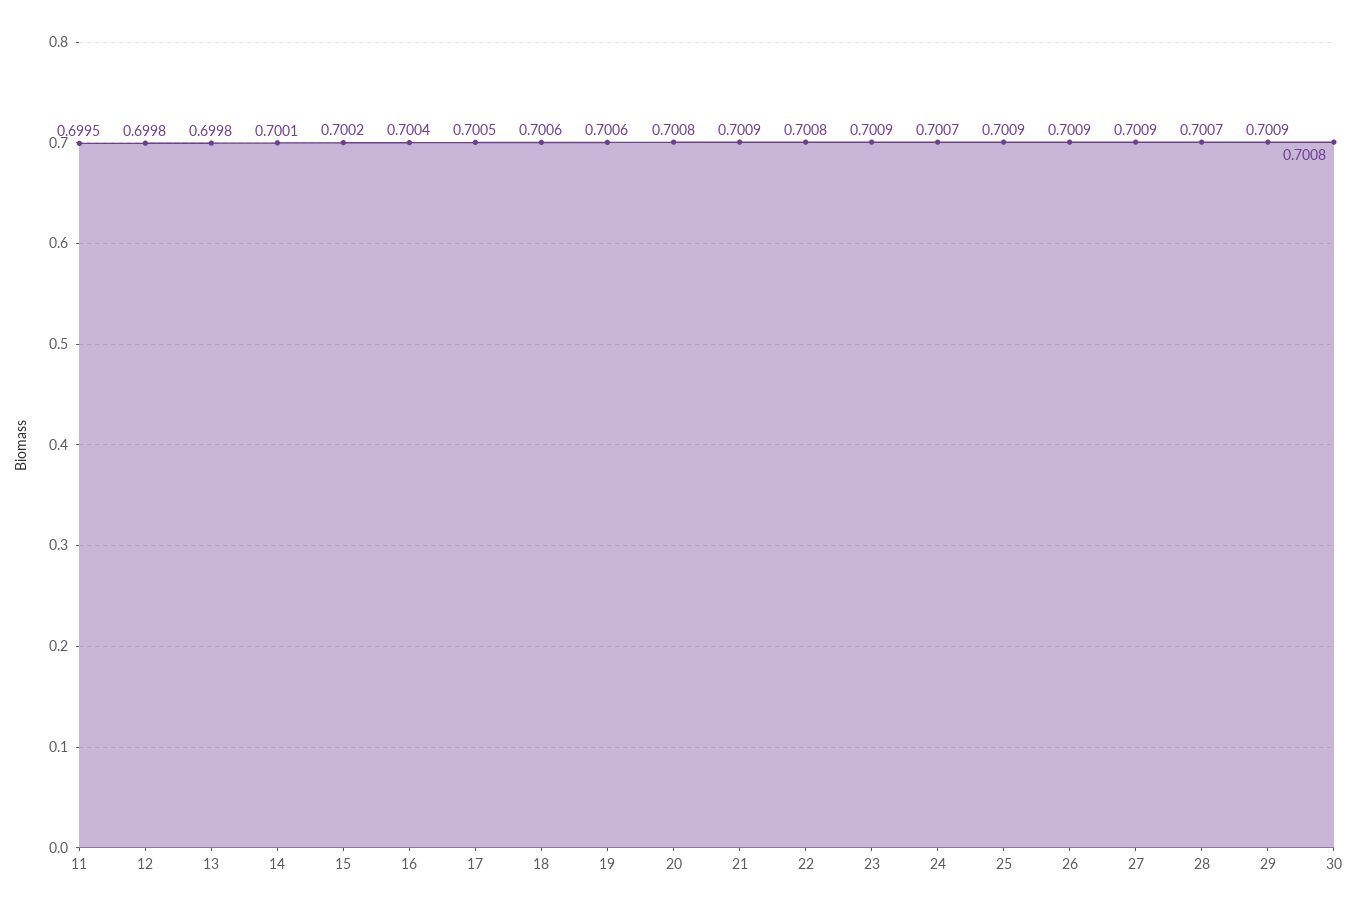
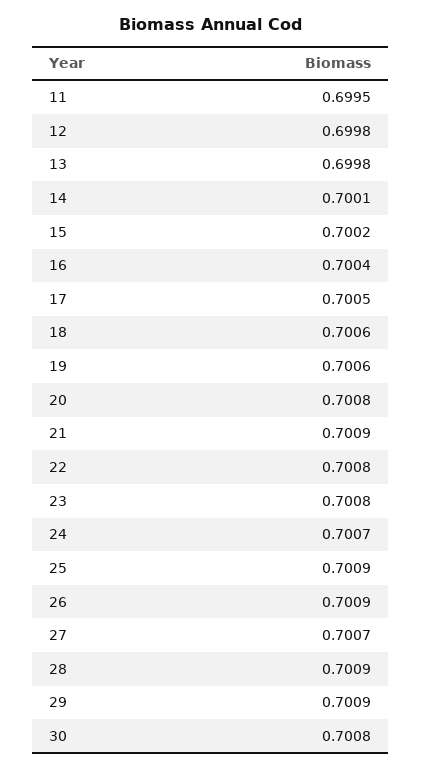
  {
    "11": 0.6995,
    "12": 0.6998,
    "13": 0.6998,
    "14": 0.7001,
    "15": 0.7002,
    "16": 0.7004,
    "17": 0.7005,
    "18": 0.7006,
    "19": 0.7006,
    "20": 0.7008,
    "21": 0.7009,
    "22": 0.7008,
-   "23": 0.7009,
+   "23": 0.7008,
    "24": 0.7007,
    "25": 0.7009,
    "26": 0.7009,
-   "27": 0.7009,
+   "27": 0.7007,
-   "28": 0.7007,
+   "28": 0.7009,
    "29": 0.7009,
    "30": 0.7008
  }

